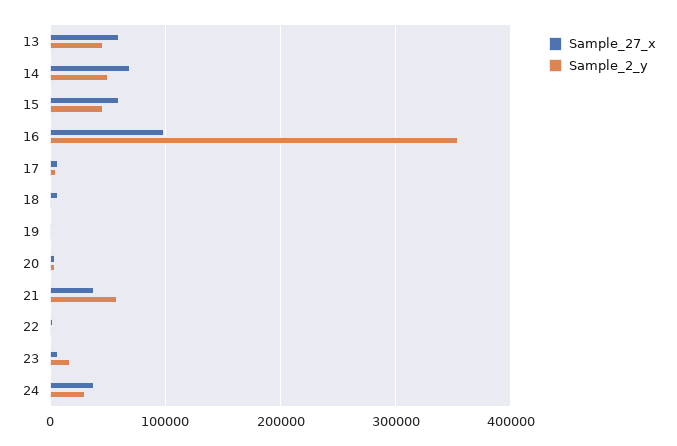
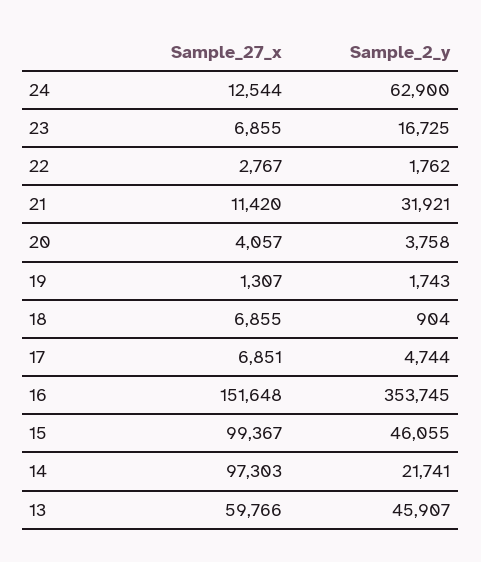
  {
    "Sample_27_x": {
      "13": 59766,
-     "14": 70000,
+     "14": 97303,
-     "15": 60000,
+     "15": 99367,
-     "16": 100000,
+     "16": 151648,
      "17": 6851,
      "18": 6855,
      "19": 1307,
      "20": 4057,
-     "21": 40000,
+     "21": 11420,
      "22": 2767,
      "23": 6855,
-     "24": 40000
+     "24": 12544
    },
    "Sample_2_y": {
      "13": 45907,
-     "14": 50000,
+     "14": 21741,
      "15": 46055,
      "16": 353745,
      "17": 4744,
      "18": 904,
      "19": 1743,
      "20": 3758,
-     "21": 60000,
+     "21": 31921,
      "22": 1762,
      "23": 16725,
-     "24": 30000
+     "24": 62900
    }
  }

